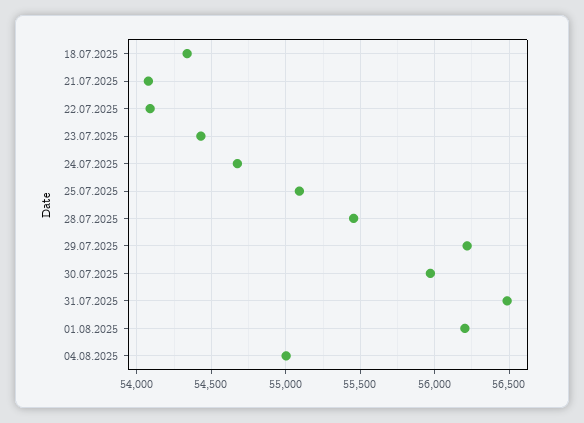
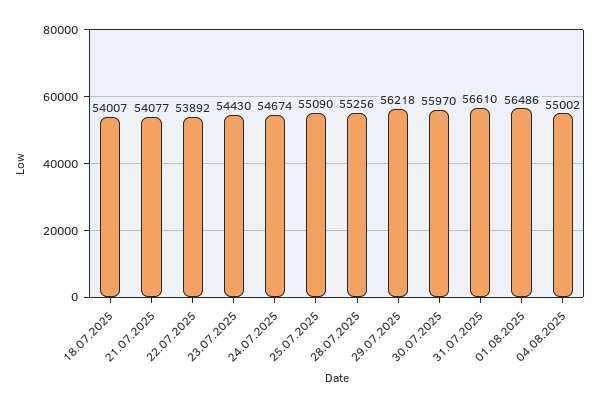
  {
-   "18.07.2025": 54350,
+   "18.07.2025": 54007,
    "21.07.2025": 54077,
-   "22.07.2025": 54100,
+   "22.07.2025": 53892,
    "23.07.2025": 54430,
    "24.07.2025": 54674,
    "25.07.2025": 55090,
-   "28.07.2025": 55450,
+   "28.07.2025": 55256,
    "29.07.2025": 56218,
    "30.07.2025": 55970,
-   "31.07.2025": 56500,
+   "31.07.2025": 56610,
-   "01.08.2025": 56200,
+   "01.08.2025": 56486,
    "04.08.2025": 55002
  }

